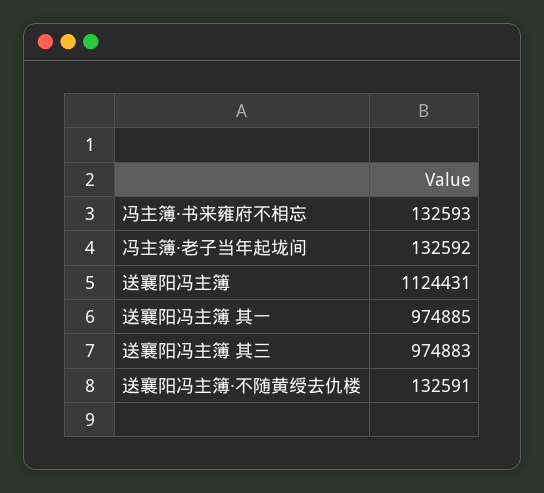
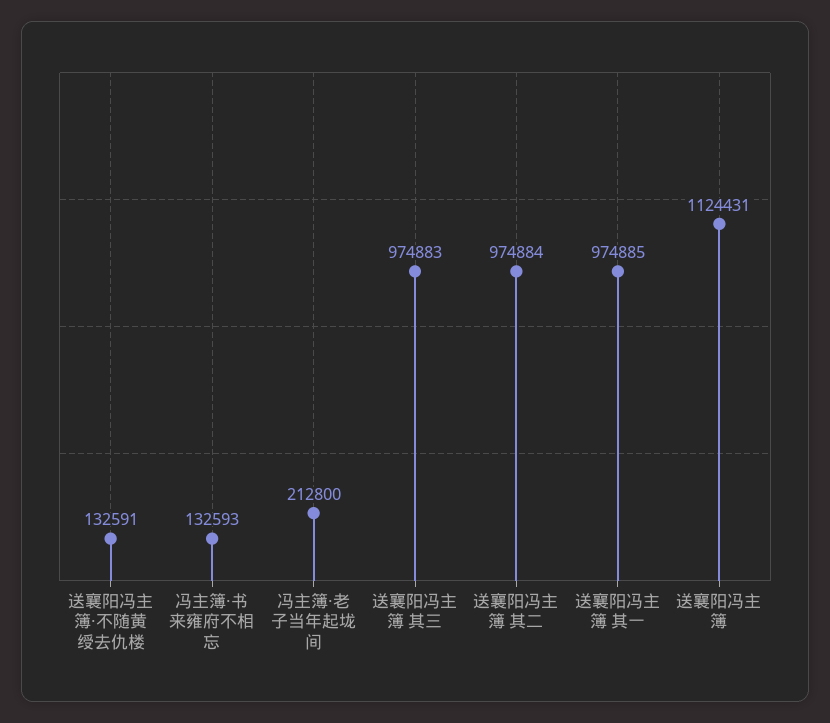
  {
    "冯主簿·书来雍府不相忘": 132593,
-   "冯主簿·老子当年起垅间": 132592,
+   "冯主簿·老子当年起垅间": 212800,
    "送襄阳冯主簿": 1124431,
    "送襄阳冯主簿 其一": 974885,
    "送襄阳冯主簿 其三": 974883,
-   "送襄阳冯主簿·不随黄绶去仇楼": 132591
+   "送襄阳冯主簿·不随黄绶去仇楼": 132591,
+   "送襄阳冯主簿 其二": 974884
  }

